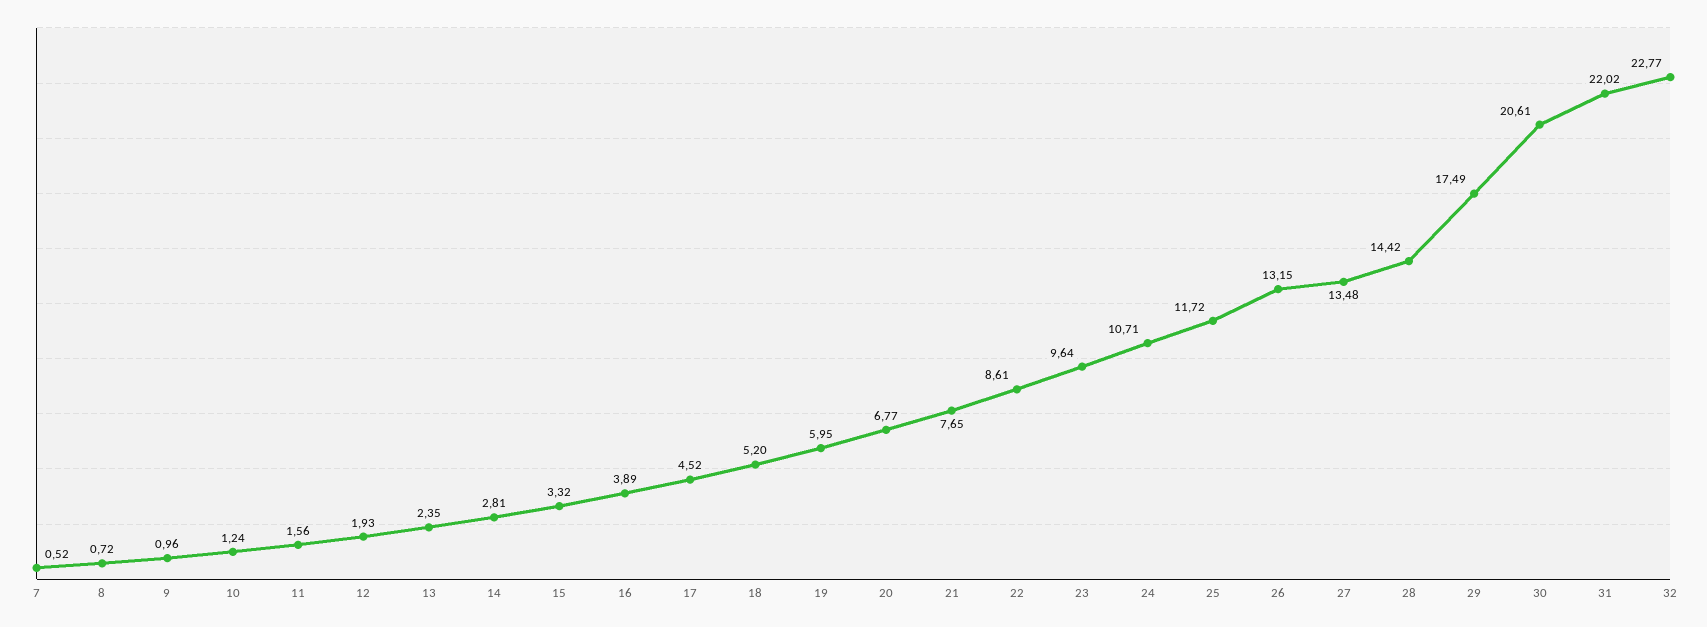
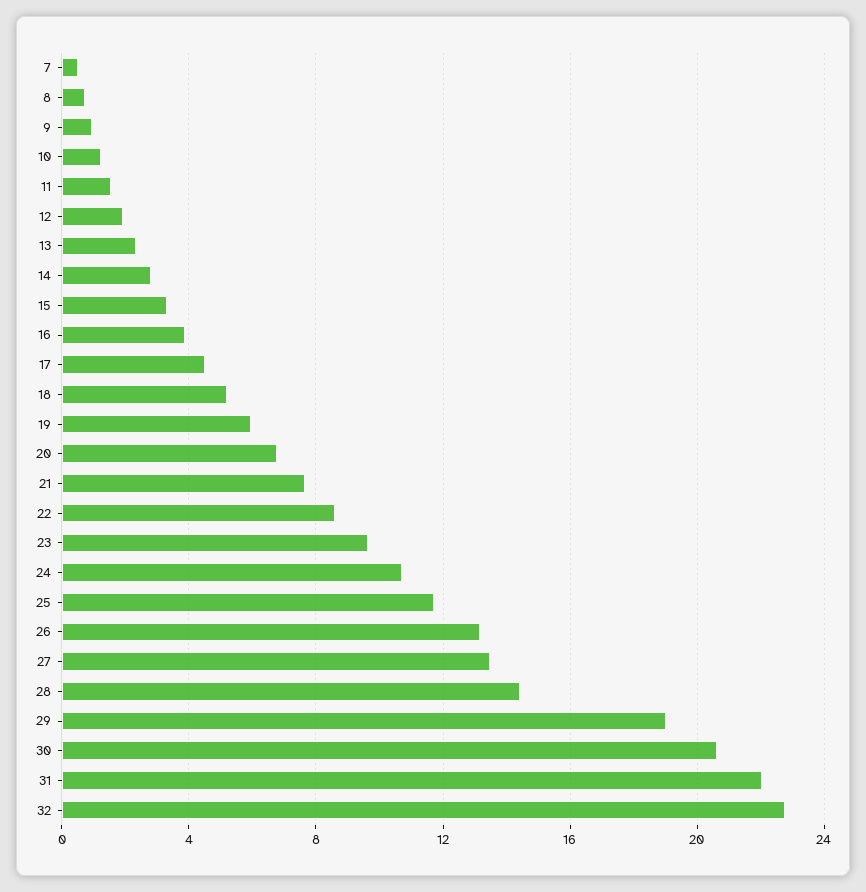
  {
    "7": 0.52,
    "8": 0.72,
    "9": 0.96,
    "10": 1.24,
    "11": 1.56,
    "12": 1.93,
    "13": 2.35,
    "14": 2.81,
    "15": 3.32,
    "16": 3.89,
    "17": 4.52,
    "18": 5.2,
    "19": 5.95,
    "20": 6.77,
    "21": 7.65,
    "22": 8.61,
    "23": 9.64,
    "24": 10.71,
    "25": 11.72,
    "26": 13.15,
    "27": 13.48,
    "28": 14.42,
-   "29": 17.49,
+   "29": 19,
    "30": 20.61,
    "31": 22.02,
    "32": 22.77
  }

